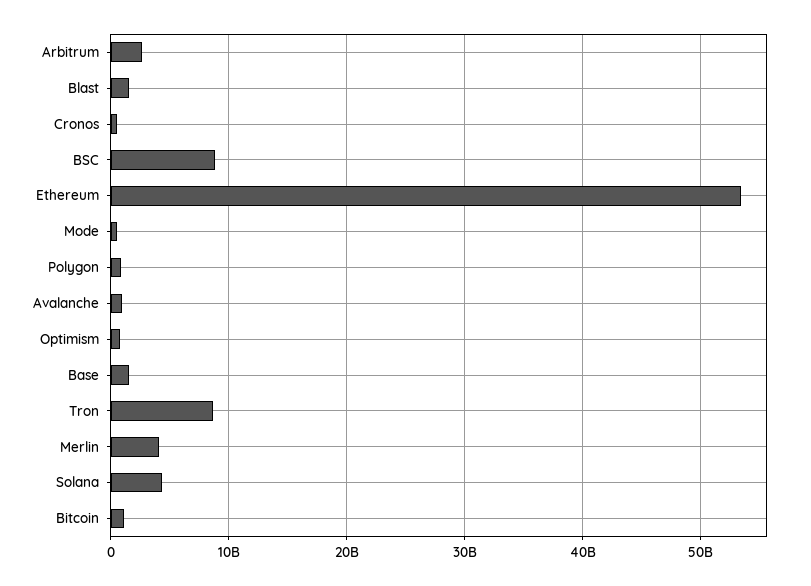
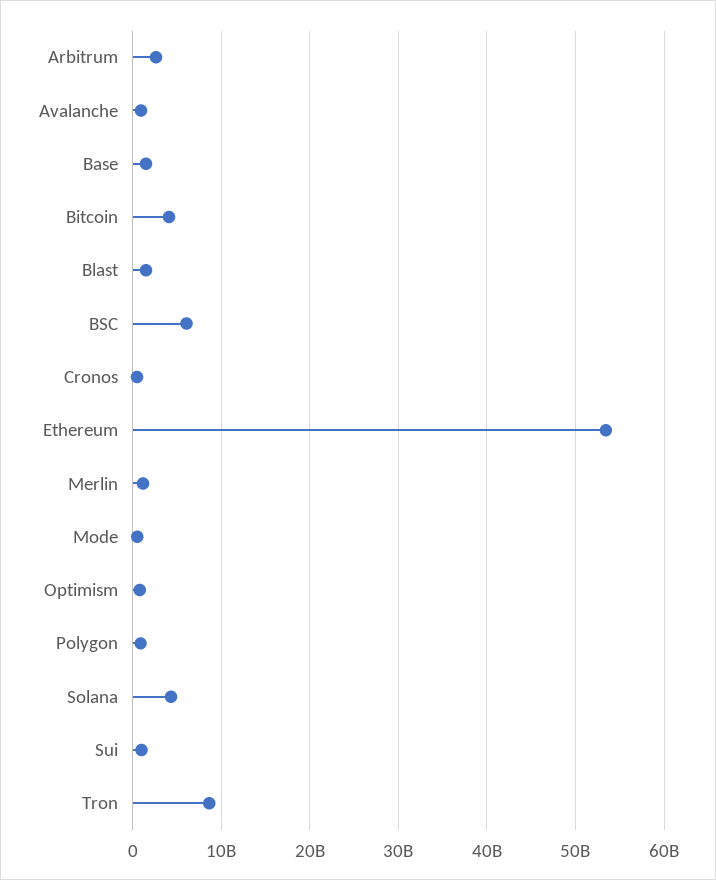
  {
    "Arbitrum": 3000000000,
    "Blast": 2000000000,
    "Cronos": 1000000000,
-   "BSC": 9000000000,
+   "BSC": 6000000000,
    "Ethereum": 53000000000,
    "Mode": 1000000000,
    "Polygon": 1000000000,
    "Avalanche": 1000000000,
    "Optimism": 1000000000,
    "Base": 2000000000,
    "Tron": 9000000000,
-   "Merlin": 4000000000,
+   "Merlin": 1000000000,
    "Solana": 4000000000,
-   "Bitcoin": 1000000000
+   "Bitcoin": 4000000000,
+   "Sui": 1000000000
  }

